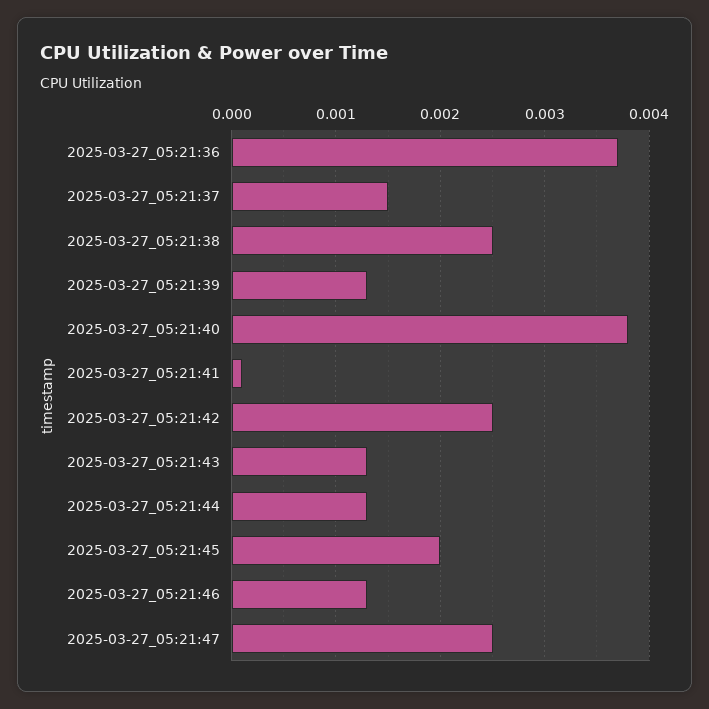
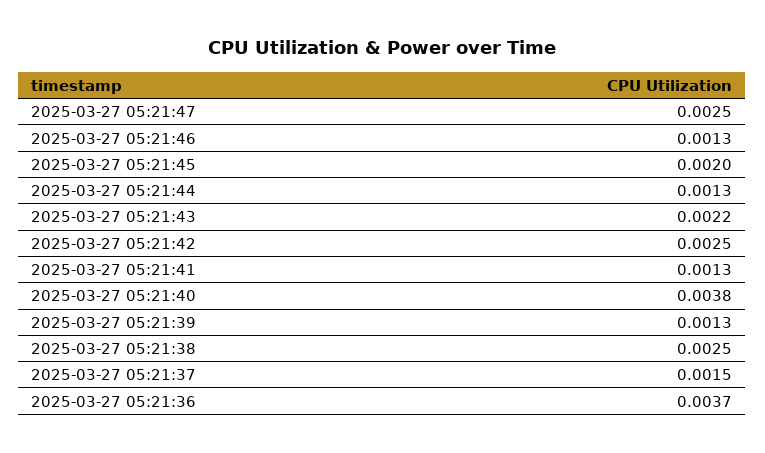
  {
    "2025-03-27_05:21:36": 0.0037,
    "2025-03-27_05:21:37": 0.0015,
    "2025-03-27_05:21:38": 0.0025,
    "2025-03-27_05:21:39": 0.0013,
    "2025-03-27_05:21:40": 0.0038,
-   "2025-03-27_05:21:41": 0.0001,
+   "2025-03-27_05:21:41": 0.0013,
    "2025-03-27_05:21:42": 0.0025,
-   "2025-03-27_05:21:43": 0.0013,
+   "2025-03-27_05:21:43": 0.0022,
    "2025-03-27_05:21:44": 0.0013,
    "2025-03-27_05:21:45": 0.002,
    "2025-03-27_05:21:46": 0.0013,
    "2025-03-27_05:21:47": 0.0025
  }

